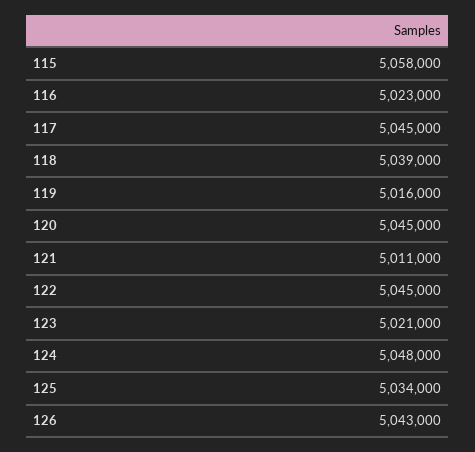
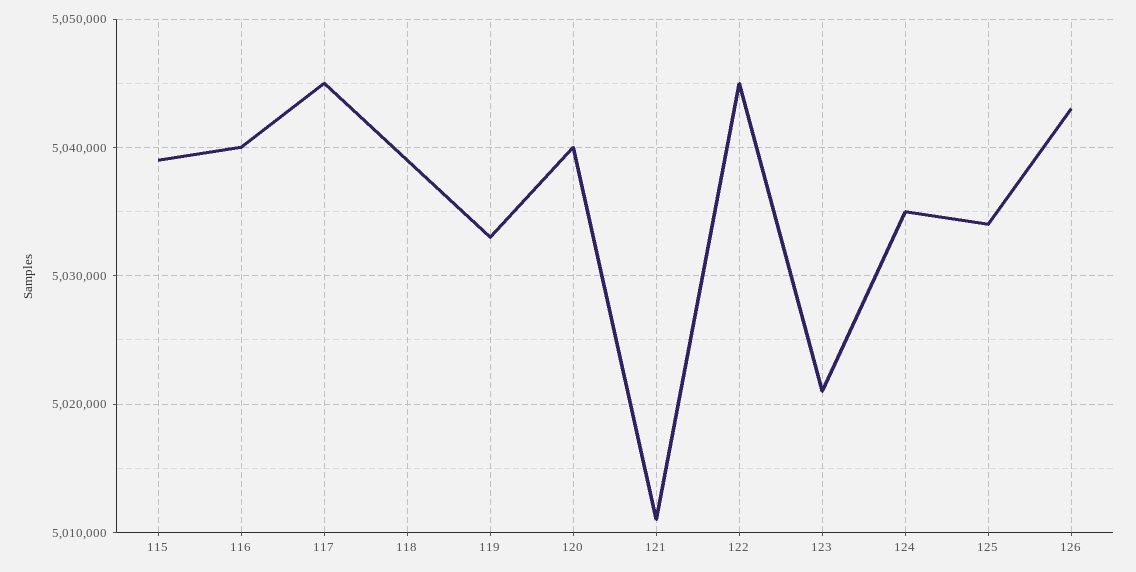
  {
-   "115": 5058000,
+   "115": 5039000,
-   "116": 5023000,
+   "116": 5040000,
    "117": 5045000,
    "118": 5039000,
-   "119": 5016000,
+   "119": 5033000,
-   "120": 5045000,
+   "120": 5040000,
    "121": 5011000,
    "122": 5045000,
    "123": 5021000,
-   "124": 5048000,
+   "124": 5035000,
    "125": 5034000,
    "126": 5043000
  }

